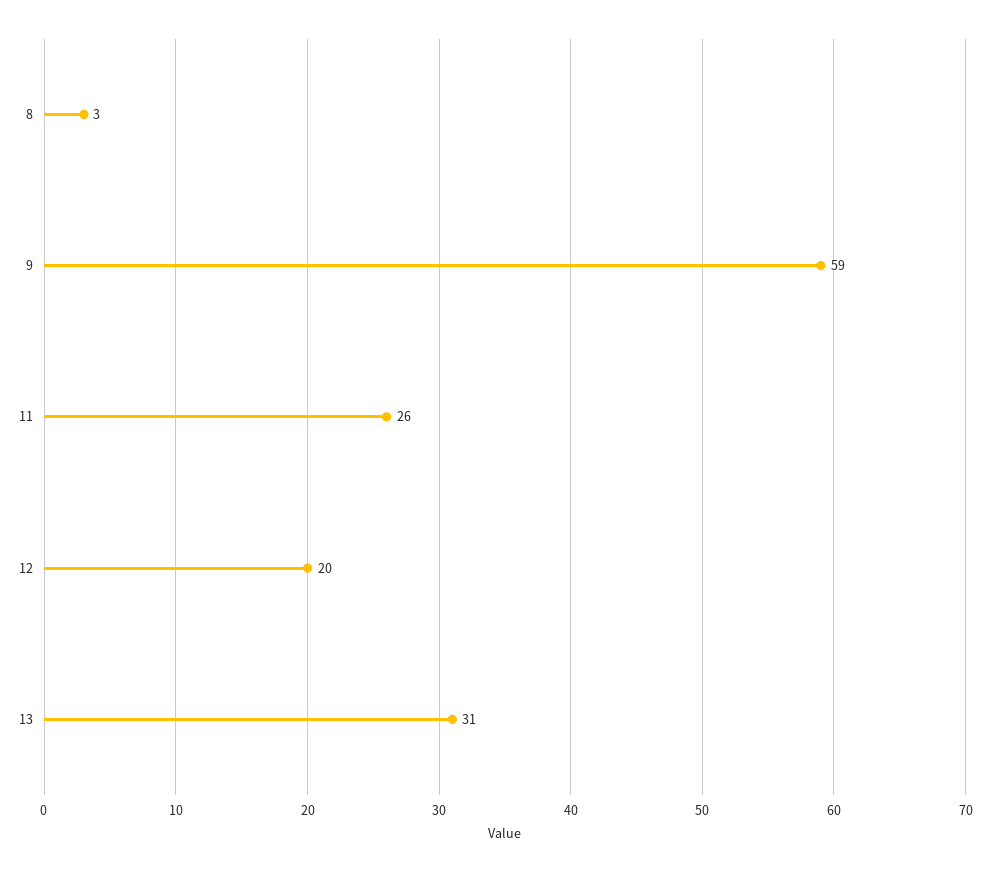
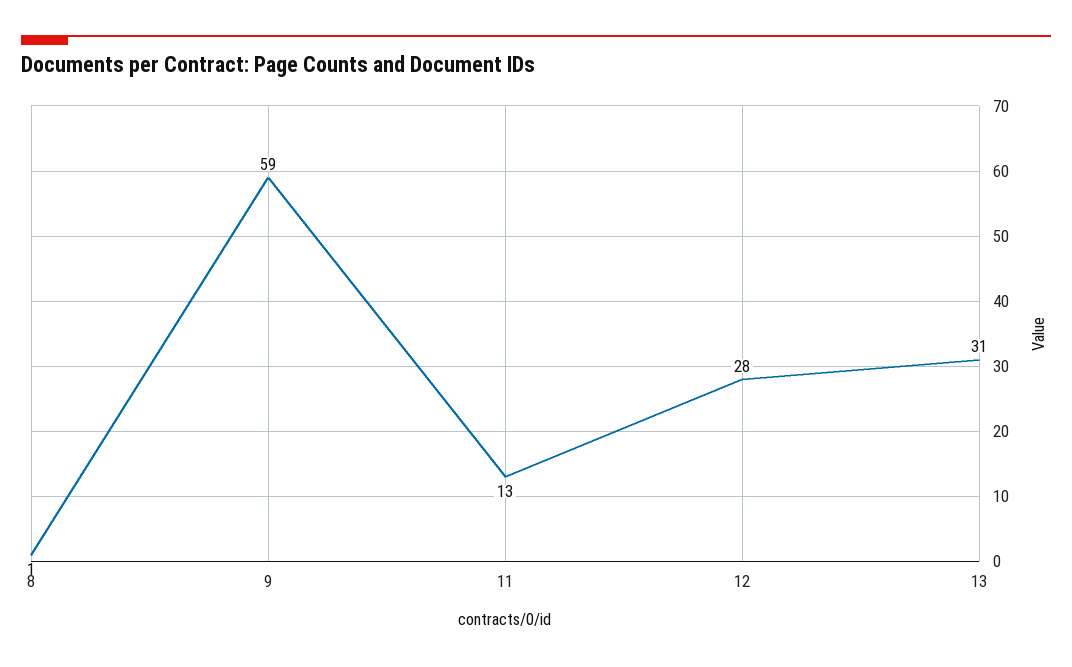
  {
-   "8": 3,
+   "8": 1,
    "9": 59,
-   "11": 26,
+   "11": 13,
-   "12": 20,
+   "12": 28,
    "13": 31
  }

